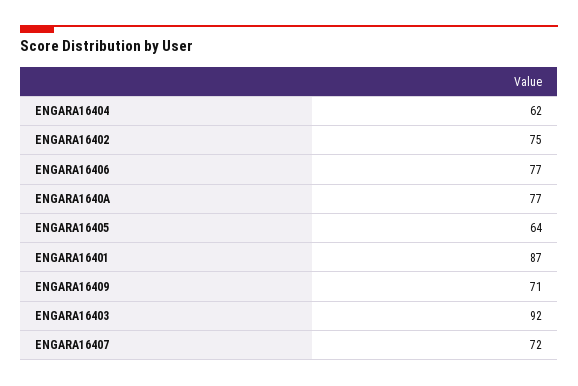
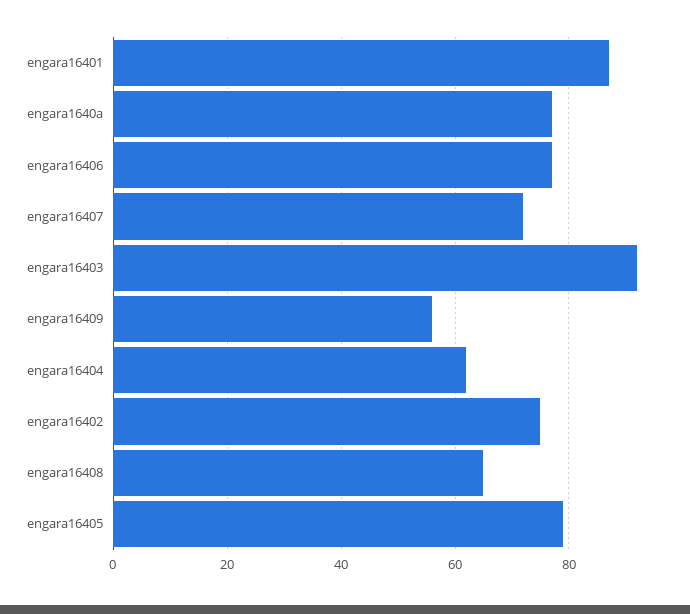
  {
    "ENGARA16404": 62,
    "ENGARA16402": 75,
    "ENGARA16406": 77,
    "ENGARA1640A": 77,
-   "ENGARA16405": 64,
+   "ENGARA16405": 80,
    "ENGARA16401": 87,
-   "ENGARA16409": 71,
+   "ENGARA16409": 55,
    "ENGARA16403": 92,
-   "ENGARA16407": 72
+   "ENGARA16407": 72,
+   "engara16408": 65
  }

